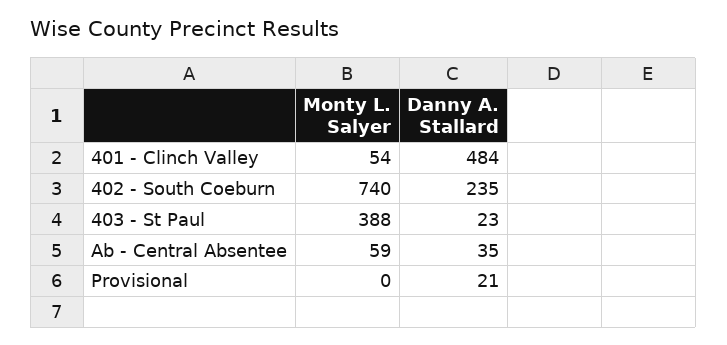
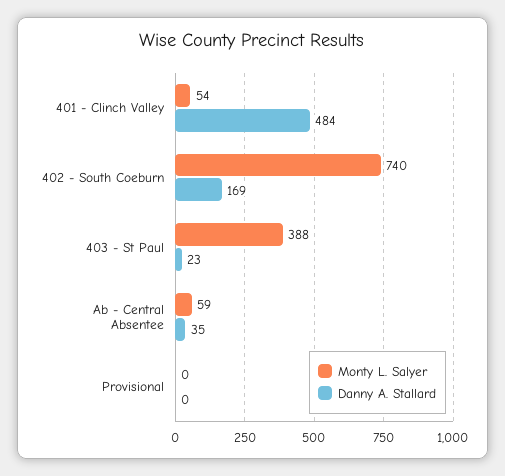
  {
    "Monty L. Salyer": {
      "401 - Clinch Valley": 54,
      "402 - South Coeburn": 740,
      "403 - St Paul": 388,
      "Ab - Central Absentee": 59,
      "Provisional": 0
    },
    "Danny A. Stallard": {
      "401 - Clinch Valley": 484,
-     "402 - South Coeburn": 235,
+     "402 - South Coeburn": 169,
      "403 - St Paul": 23,
      "Ab - Central Absentee": 35,
-     "Provisional": 21
+     "Provisional": 0
    }
  }

